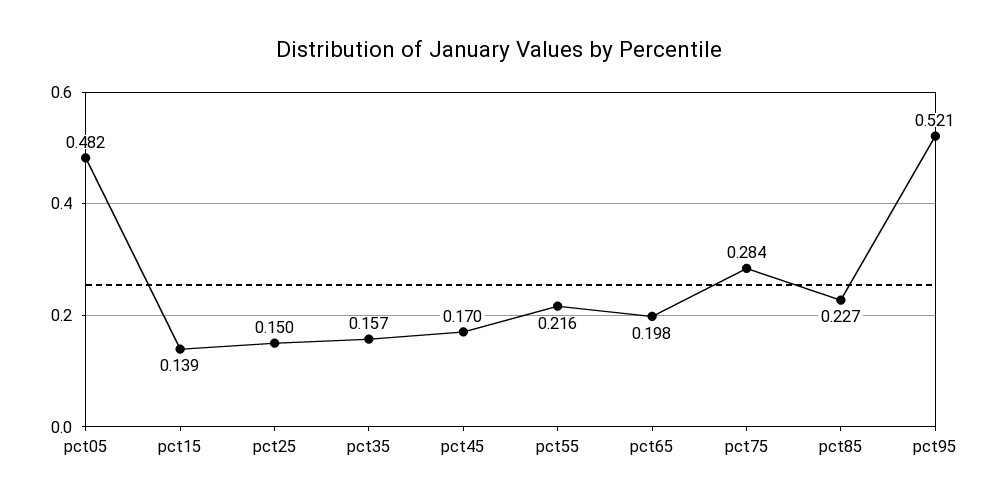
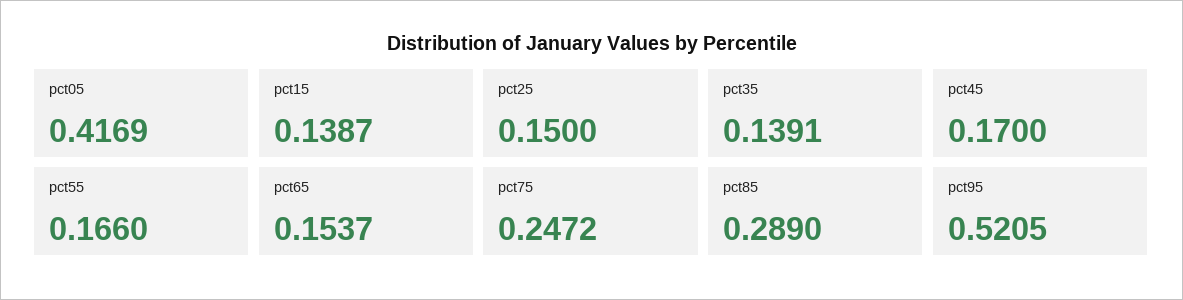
  {
-   "pct05": 0.482,
+   "pct05": 0.4169,
    "pct15": 0.1387,
    "pct25": 0.15,
-   "pct35": 0.157,
+   "pct35": 0.1391,
    "pct45": 0.17,
-   "pct55": 0.216,
+   "pct55": 0.166,
-   "pct65": 0.198,
+   "pct65": 0.1537,
-   "pct75": 0.284,
+   "pct75": 0.2472,
-   "pct85": 0.227,
+   "pct85": 0.289,
    "pct95": 0.5205
  }

